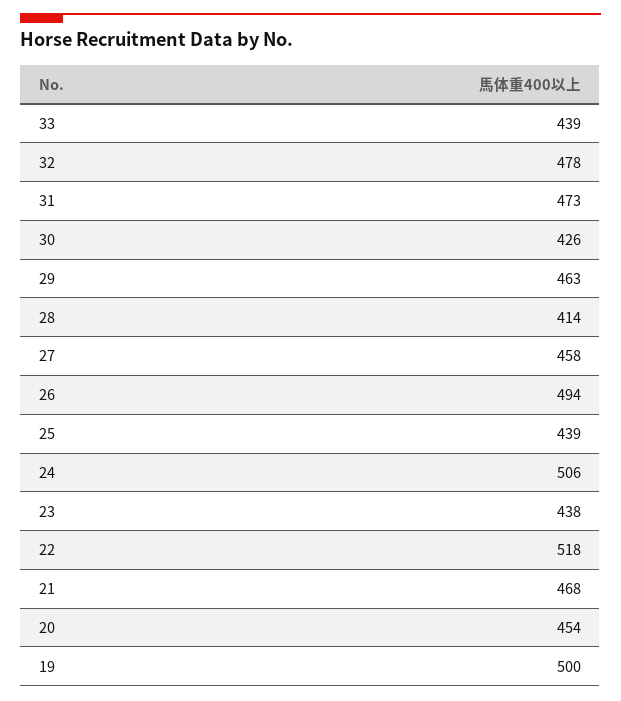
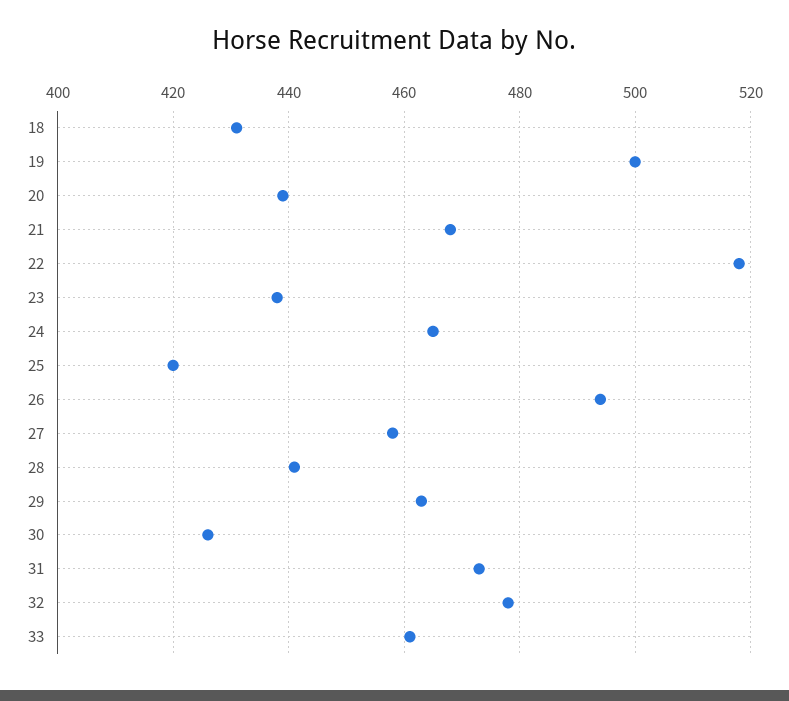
  {
-   "33": 439,
+   "33": 460,
    "32": 478,
    "31": 473,
    "30": 426,
    "29": 463,
-   "28": 414,
+   "28": 440,
    "27": 458,
    "26": 494,
-   "25": 439,
+   "25": 420,
-   "24": 506,
+   "24": 465,
    "23": 438,
    "22": 518,
    "21": 468,
-   "20": 454,
+   "20": 440,
-   "19": 500
+   "19": 500,
+   "18": 430
  }

